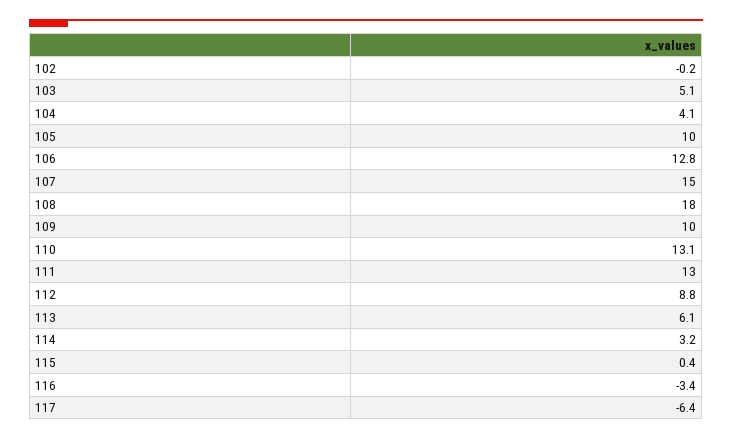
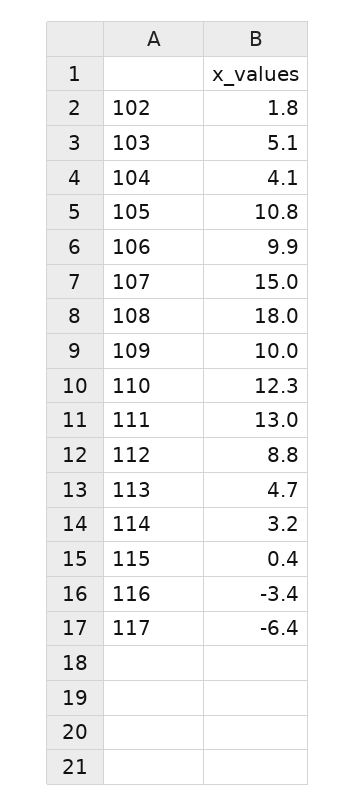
  {
-   "102": -0.2,
+   "102": 1.8,
    "103": 5.1,
    "104": 4.1,
-   "105": 10,
+   "105": 10.8,
-   "106": 12.8,
+   "106": 9.9,
    "107": 15,
    "108": 18,
    "109": 10,
-   "110": 13.1,
+   "110": 12.3,
    "111": 13,
    "112": 8.8,
-   "113": 6.1,
+   "113": 4.7,
    "114": 3.2,
    "115": 0.4,
    "116": -3.4,
    "117": -6.4
  }

